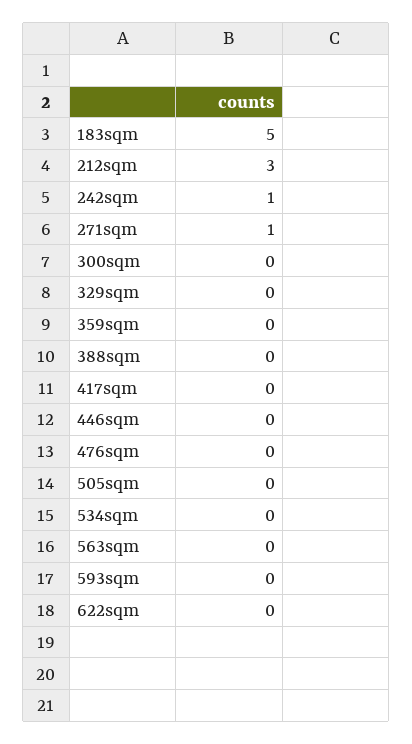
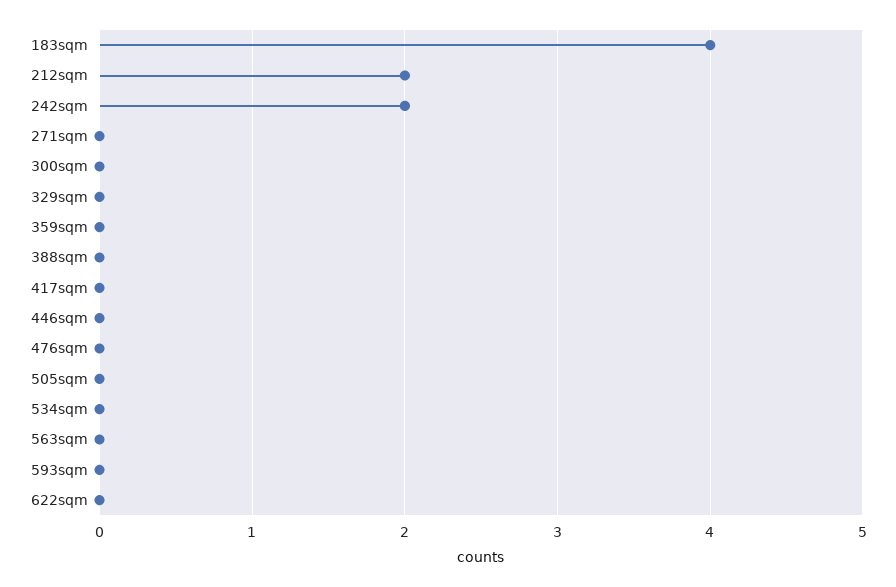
  {
-   "183sqm": 5,
+   "183sqm": 4,
-   "212sqm": 3,
+   "212sqm": 2,
-   "242sqm": 1,
+   "242sqm": 2,
-   "271sqm": 1,
+   "271sqm": 0,
    "300sqm": 0,
    "329sqm": 0,
    "359sqm": 0,
    "388sqm": 0,
    "417sqm": 0,
    "446sqm": 0,
    "476sqm": 0,
    "505sqm": 0,
    "534sqm": 0,
    "563sqm": 0,
    "593sqm": 0,
    "622sqm": 0
  }

